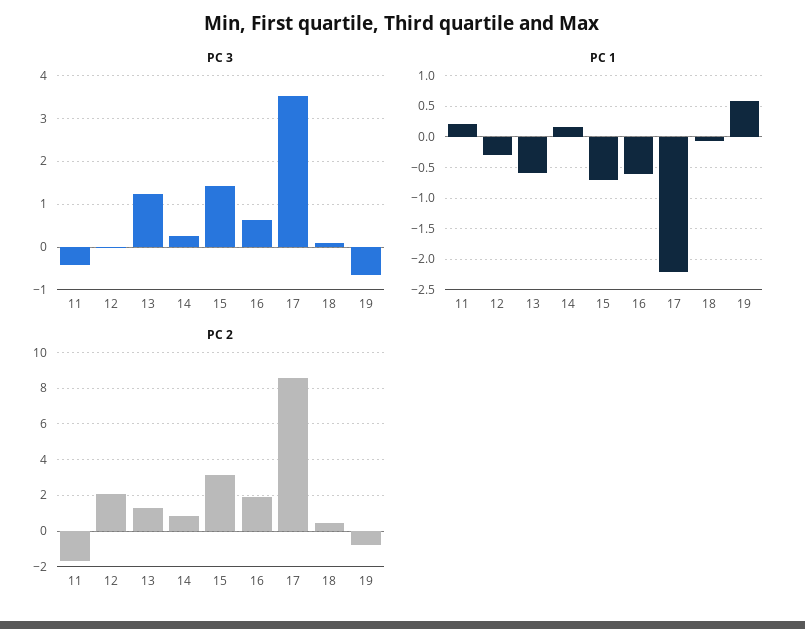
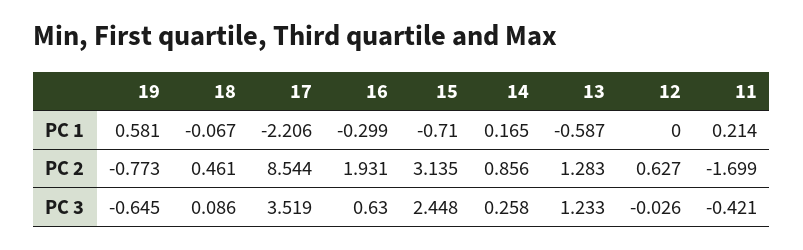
  {
    "PC 3": {
      "11": -0.421,
      "12": -0.026,
      "13": 1.233,
      "14": 0.258,
-     "15": 1.4,
+     "15": 2.448,
      "16": 0.63,
      "17": 3.519,
      "18": 0.086,
      "19": -0.645
    },
    "PC 1": {
      "11": 0.214,
-     "12": -0.3,
+     "12": 0,
      "13": -0.587,
      "14": 0.165,
      "15": -0.71,
-     "16": -0.6,
+     "16": -0.299,
      "17": -2.206,
      "18": -0.067,
      "19": 0.581
    },
    "PC 2": {
      "11": -1.699,
-     "12": 2,
+     "12": 0.627,
      "13": 1.283,
      "14": 0.856,
      "15": 3.135,
      "16": 1.931,
      "17": 8.544,
      "18": 0.461,
      "19": -0.773
    }
  }

